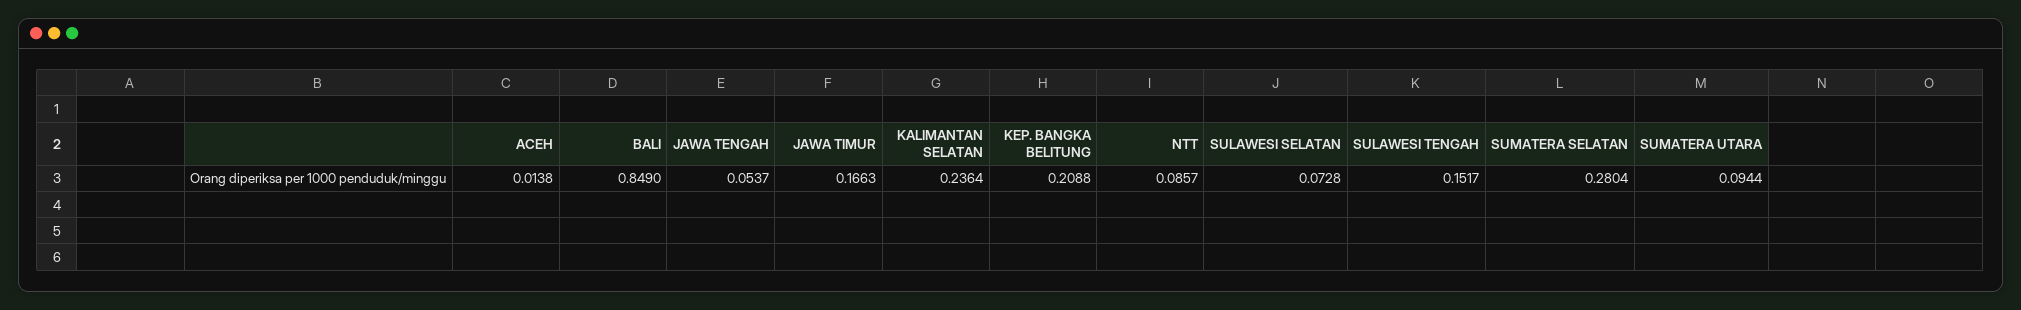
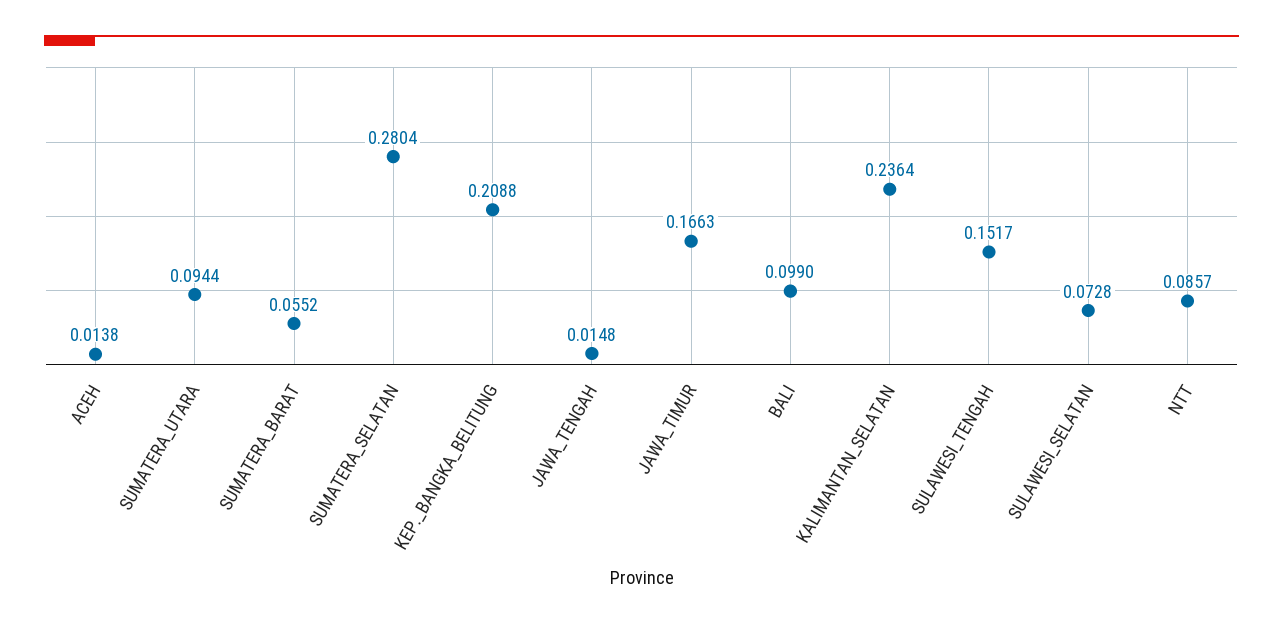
  {
    "ACEH": 0.0138,
-   "BALI": 0.849,
+   "BALI": 0.099,
-   "JAWA TENGAH": 0.0537,
+   "JAWA TENGAH": 0.0148,
    "JAWA TIMUR": 0.1663,
    "KALIMANTAN SELATAN": 0.2364,
    "KEP. BANGKA BELITUNG": 0.2088,
    "NTT": 0.0857,
    "SULAWESI SELATAN": 0.0728,
    "SULAWESI TENGAH": 0.1517,
    "SUMATERA SELATAN": 0.2804,
-   "SUMATERA UTARA": 0.0944
+   "SUMATERA UTARA": 0.0944,
+   "SUMATERA_BARAT": 0.0552
  }

